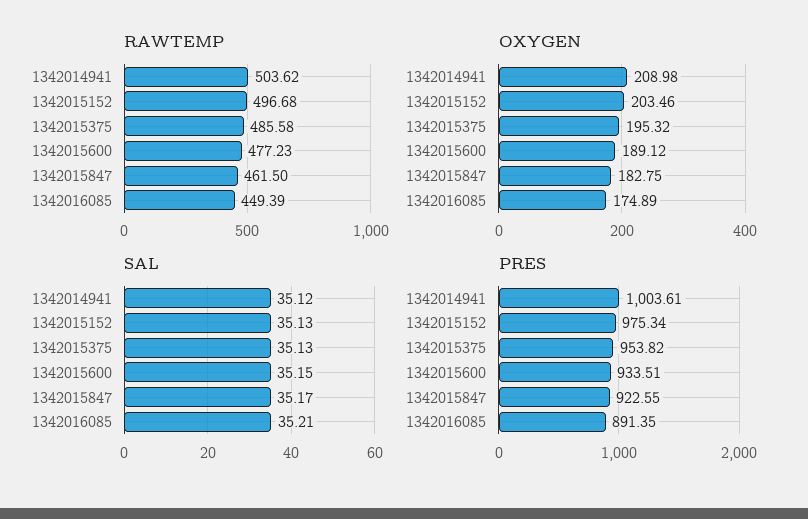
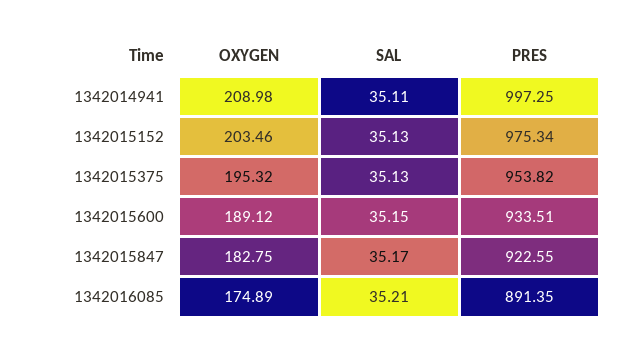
  {
-   "RAWTEMP": {
-     "1342014941": 503.62,
-     "1342015152": 496.68,
-     "1342015375": 485.58,
-     "1342015600": 477.23,
-     "1342015847": 461.5,
-     "1342016085": 449.39
-   },
    "OXYGEN": {
      "1342014941": 208.98,
      "1342015152": 203.46,
      "1342015375": 195.32,
      "1342015600": 189.12,
      "1342015847": 182.75,
      "1342016085": 174.89
    },
    "SAL": {
-     "1342014941": 35.12,
+     "1342014941": 35.11,
      "1342015152": 35.13,
      "1342015375": 35.13,
      "1342015600": 35.15,
      "1342015847": 35.17,
      "1342016085": 35.21
    },
    "PRES": {
-     "1342014941": 1003.61,
+     "1342014941": 997.25,
      "1342015152": 975.34,
      "1342015375": 953.82,
      "1342015600": 933.51,
      "1342015847": 922.55,
      "1342016085": 891.35
    }
  }

